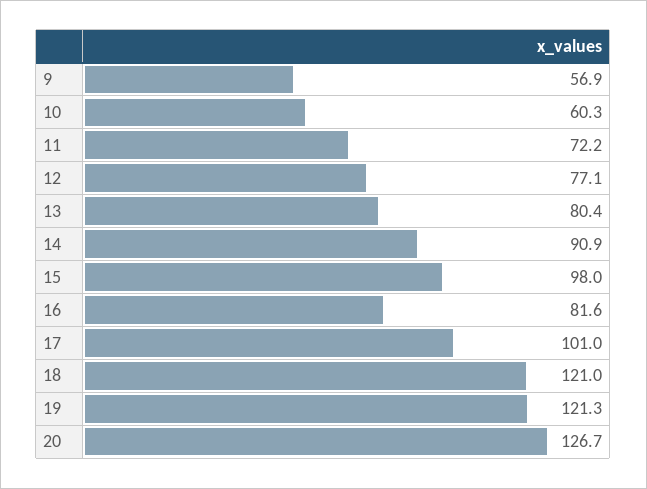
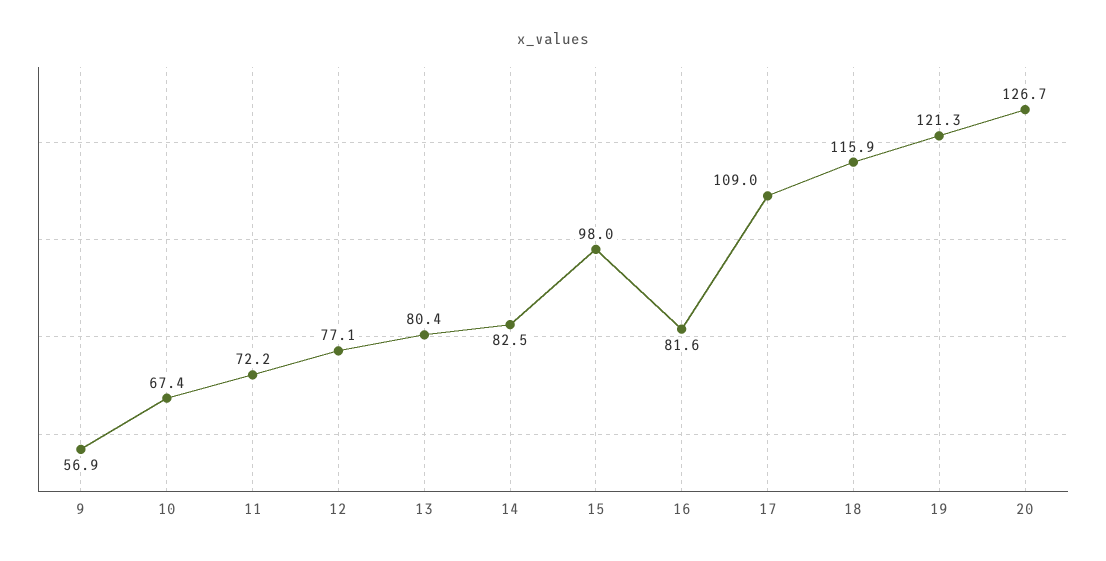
  {
    "9": 56.9,
-   "10": 60.3,
+   "10": 67.4,
    "11": 72.2,
    "12": 77.1,
    "13": 80.4,
-   "14": 90.9,
+   "14": 82.5,
    "15": 98,
    "16": 81.6,
-   "17": 101,
+   "17": 109,
-   "18": 121,
+   "18": 115.9,
    "19": 121.3,
    "20": 126.7
  }

